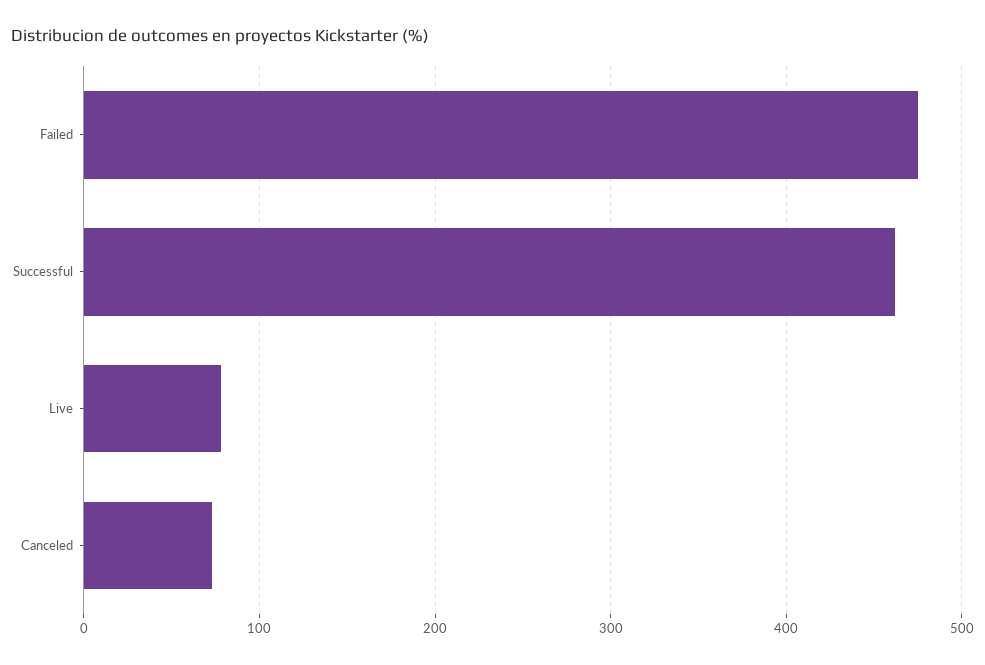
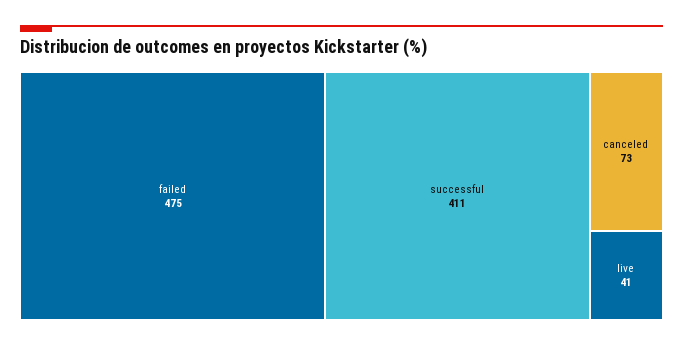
  {
    "Failed": 475,
-   "Successful": 460,
+   "Successful": 411,
-   "Live": 80,
+   "Live": 41,
    "Canceled": 73
  }

